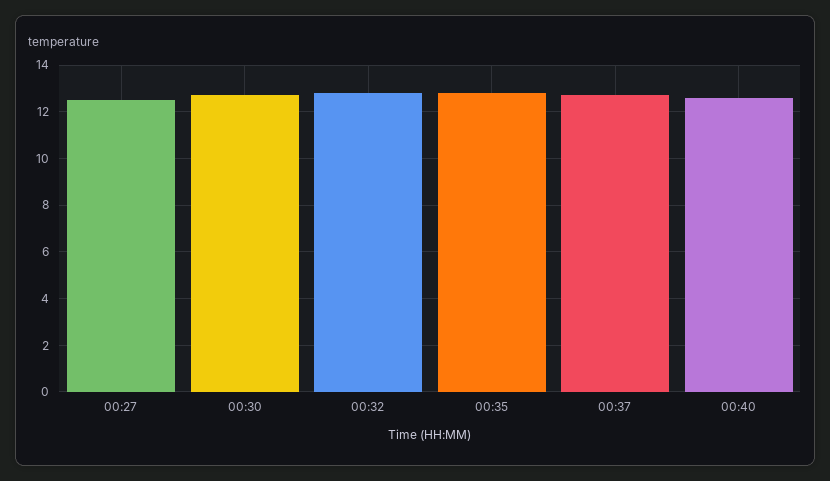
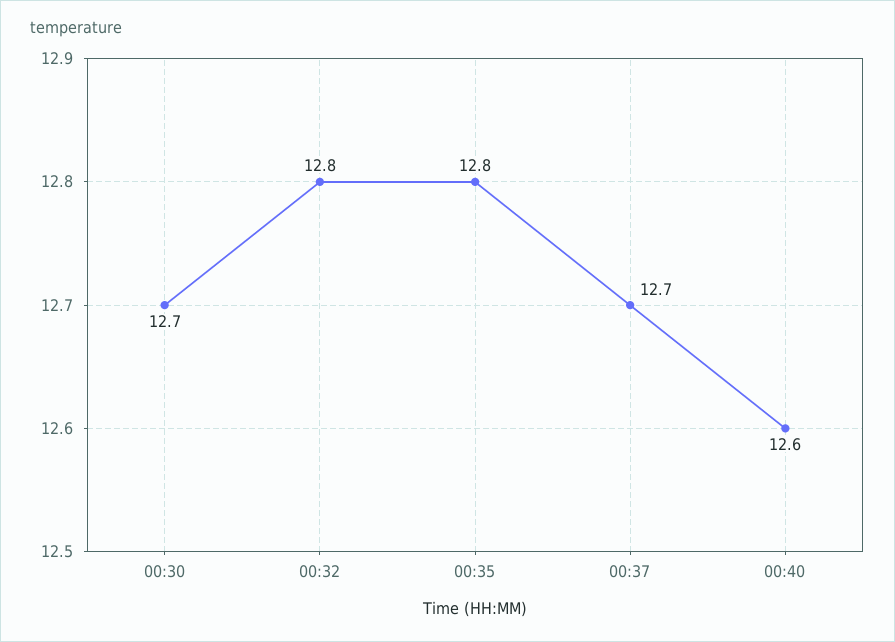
  {
-   "00:27": 12.5,
    "00:30": 12.7,
    "00:32": 12.8,
    "00:35": 12.8,
    "00:37": 12.7,
    "00:40": 12.6
  }

